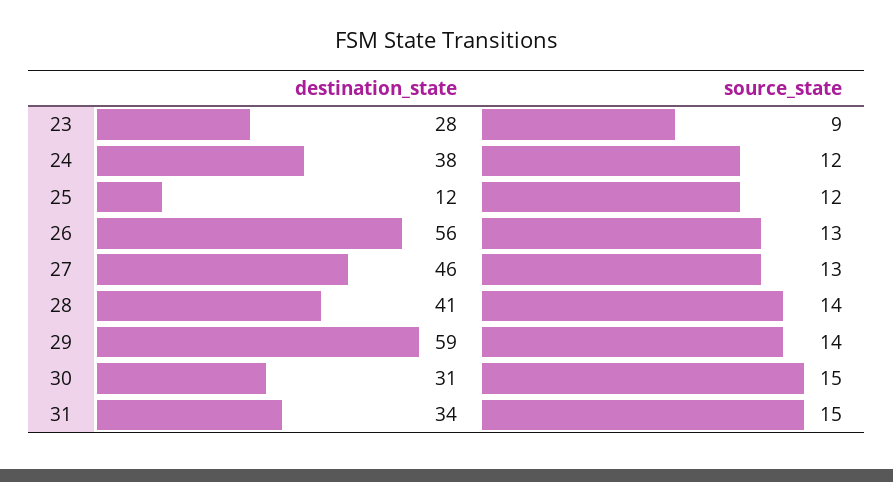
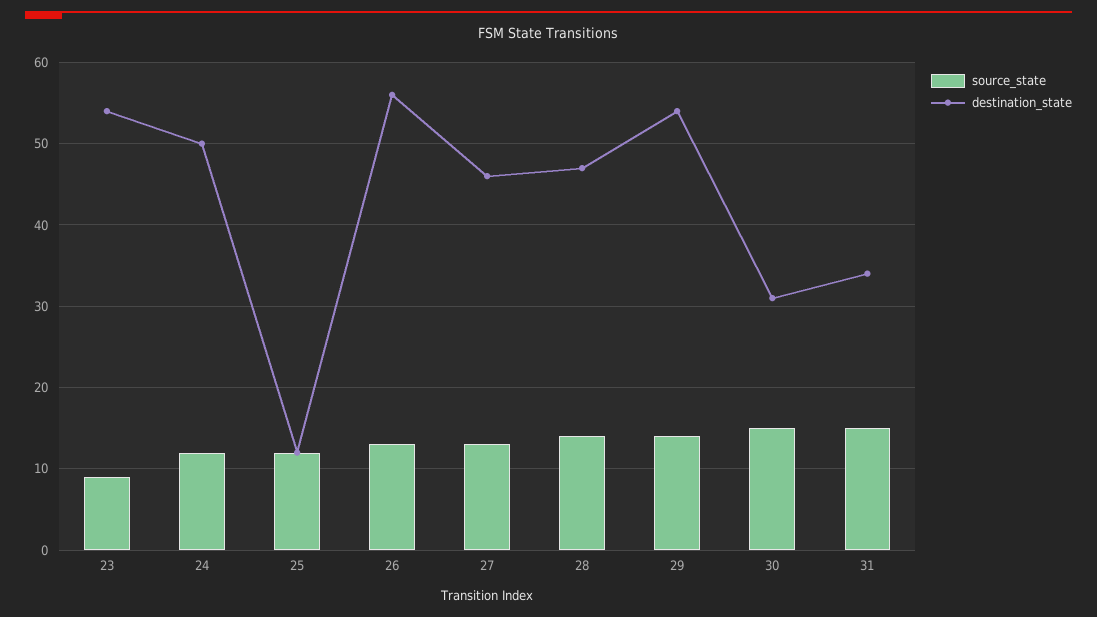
  {
    "destination_state": {
-     "23": 28,
+     "23": 54,
-     "24": 38,
+     "24": 50,
      "25": 12,
      "26": 56,
      "27": 46,
-     "28": 41,
+     "28": 47,
-     "29": 59,
+     "29": 54,
      "30": 31,
      "31": 34
    },
    "source_state": {
      "23": 9,
      "24": 12,
      "25": 12,
      "26": 13,
      "27": 13,
      "28": 14,
      "29": 14,
      "30": 15,
      "31": 15
    }
  }

